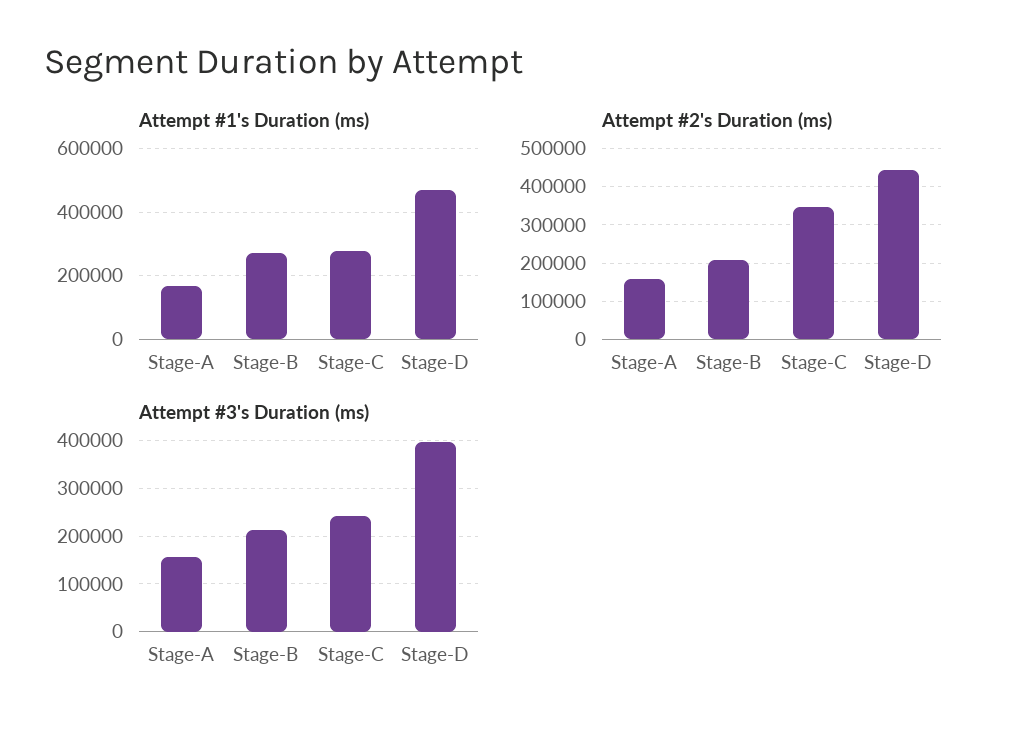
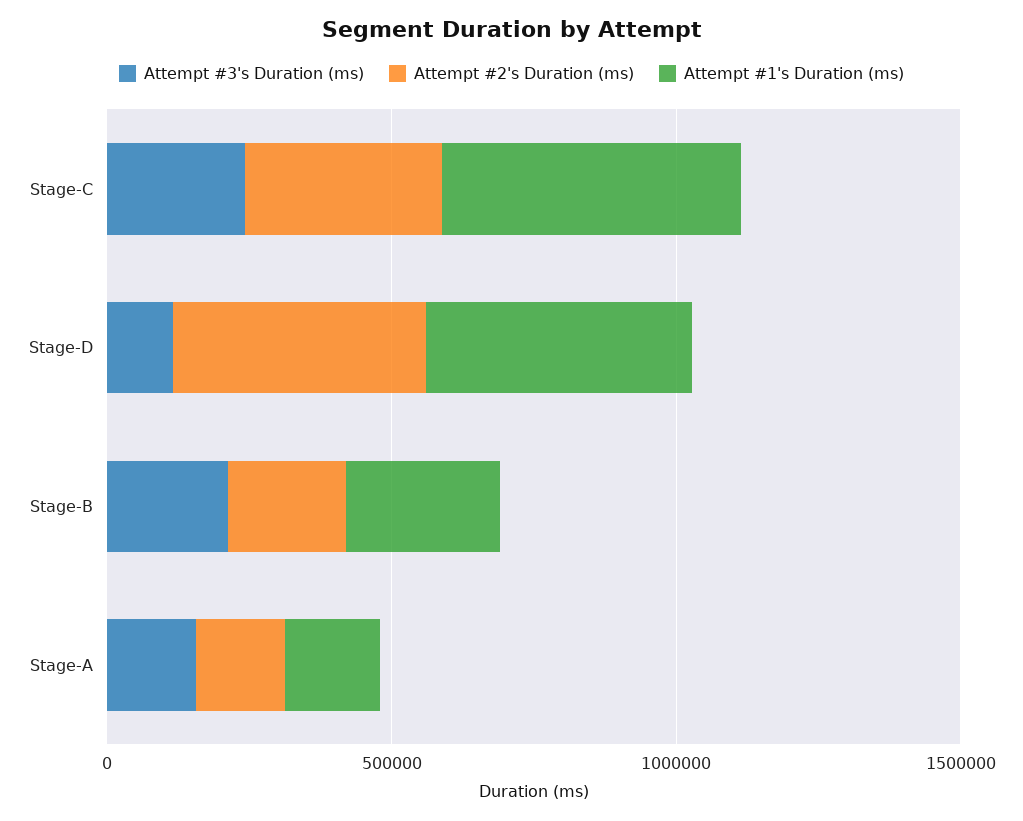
  {
    "Attempt #1's Duration (ms)": {
      "Stage-A": 160000,
      "Stage-B": 280000,
-     "Stage-C": 280000,
+     "Stage-C": 500000,
      "Stage-D": 460000
    },
    "Attempt #2's Duration (ms)": {
      "Stage-A": 160000,
      "Stage-B": 200000,
      "Stage-C": 340000,
      "Stage-D": 440000
    },
    "Attempt #3's Duration (ms)": {
      "Stage-A": 160000,
      "Stage-B": 220000,
      "Stage-C": 240000,
-     "Stage-D": 400000
+     "Stage-D": 100000
    }
  }

